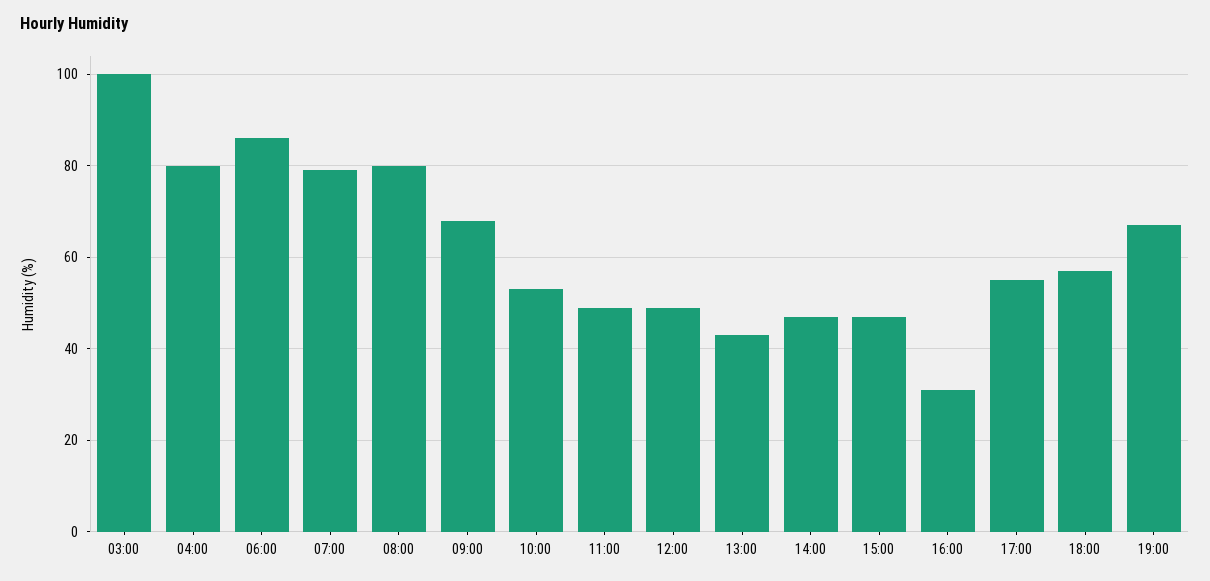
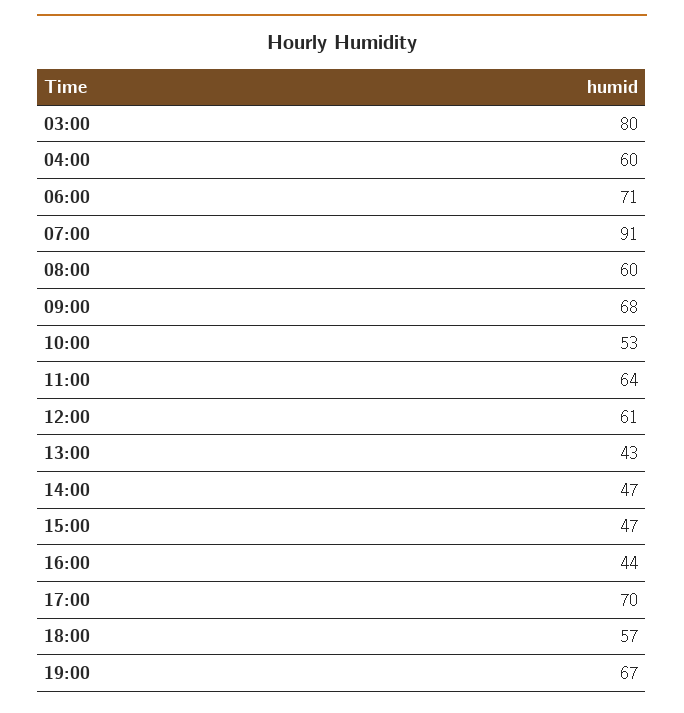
  {
-   "03:00": 100,
+   "03:00": 80,
-   "04:00": 80,
+   "04:00": 60,
-   "06:00": 85,
+   "06:00": 71,
-   "07:00": 80,
+   "07:00": 91,
-   "08:00": 80,
+   "08:00": 60,
    "09:00": 68,
    "10:00": 53,
-   "11:00": 50,
+   "11:00": 64,
-   "12:00": 50,
+   "12:00": 61,
    "13:00": 43,
    "14:00": 47,
    "15:00": 47,
-   "16:00": 30,
+   "16:00": 44,
-   "17:00": 55,
+   "17:00": 70,
    "18:00": 57,
    "19:00": 67
  }

